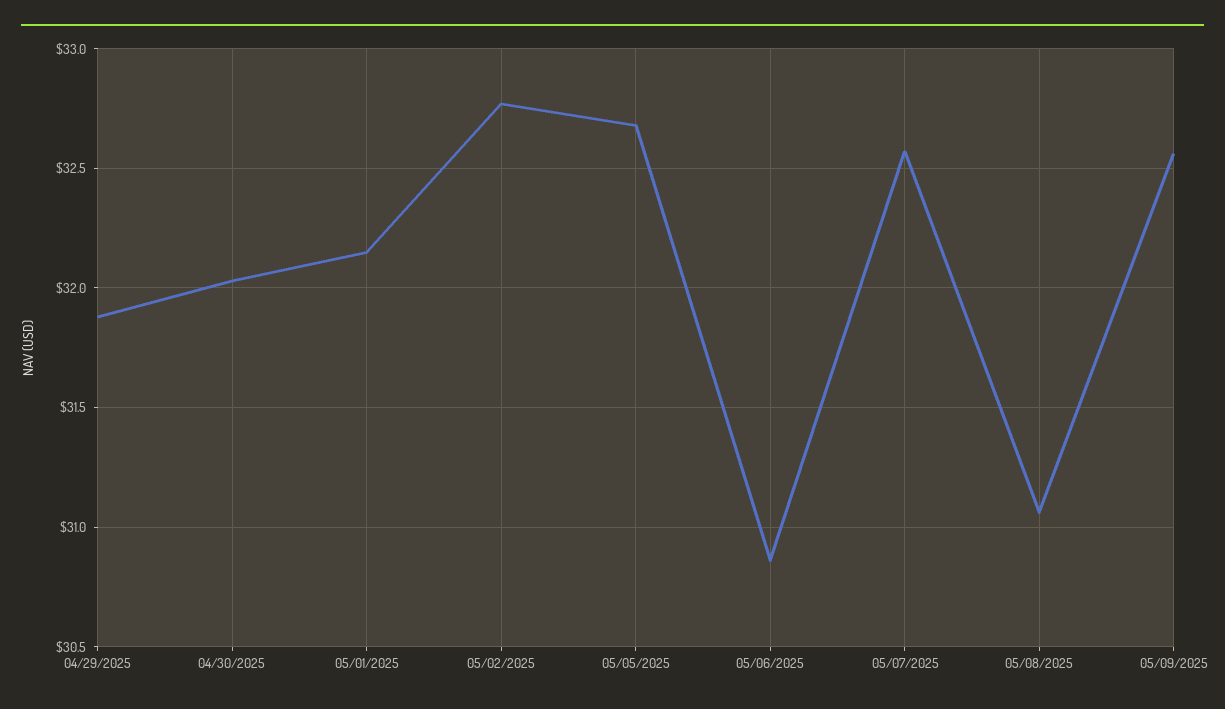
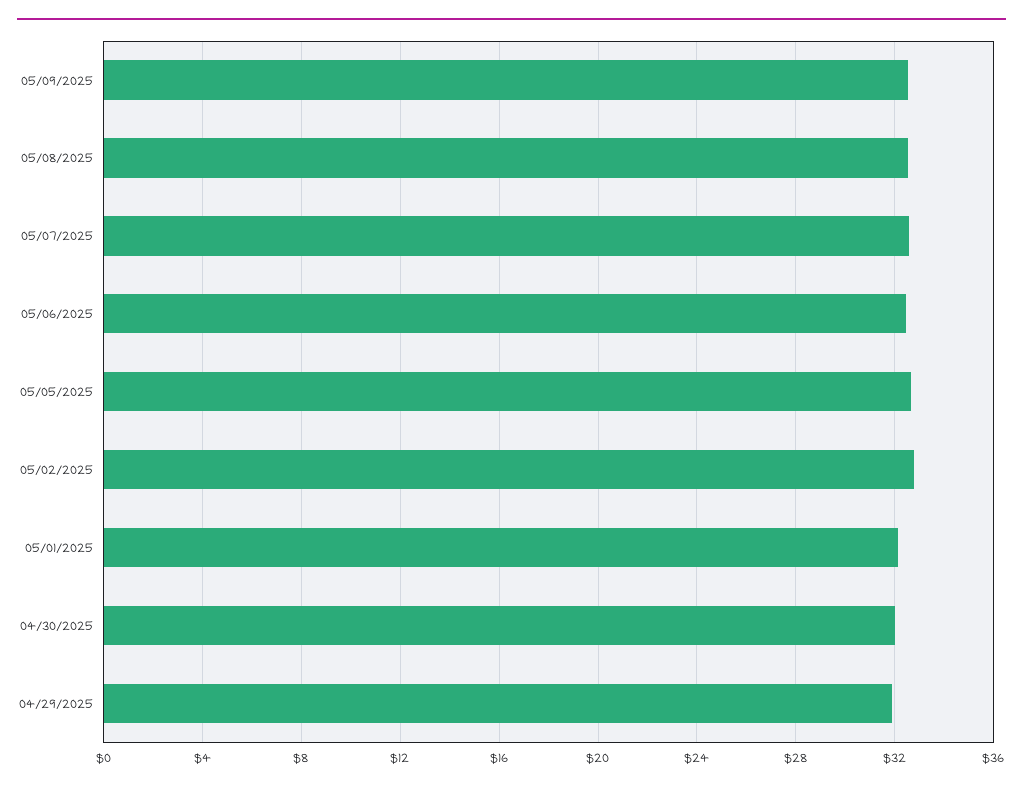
  {
    "04/29/2025": 31.9,
    "04/30/2025": 32.05,
    "05/01/2025": 32.15,
    "05/02/2025": 32.75,
    "05/05/2025": 32.7,
-   "05/06/2025": 30.85,
+   "05/06/2025": 32.5,
    "05/07/2025": 32.55,
-   "05/08/2025": 31.05,
+   "05/08/2025": 32.5,
    "05/09/2025": 32.55
  }

